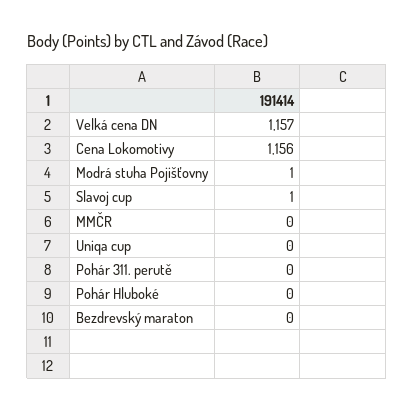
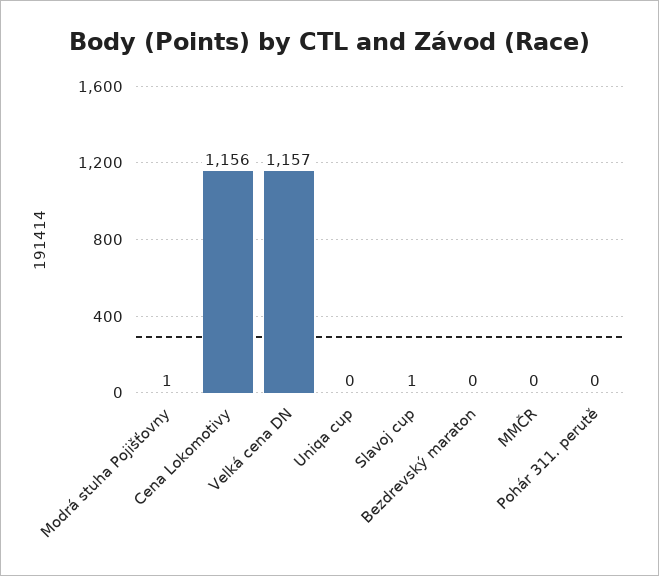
  {
    "Velká cena DN": 1157,
    "Cena Lokomotivy": 1156,
    "Modrá stuha Pojišťovny": 1,
    "Slavoj cup": 1,
    "MMČR": 0,
    "Uniqa cup": 0,
    "Pohár 311. perutě": 0,
-   "Pohár Hluboké": 0,
    "Bezdrevský maraton": 0
  }

